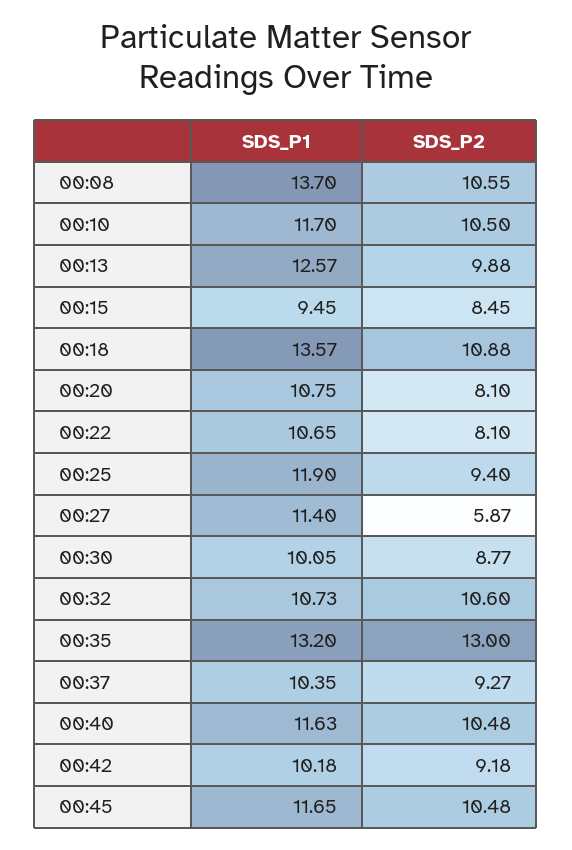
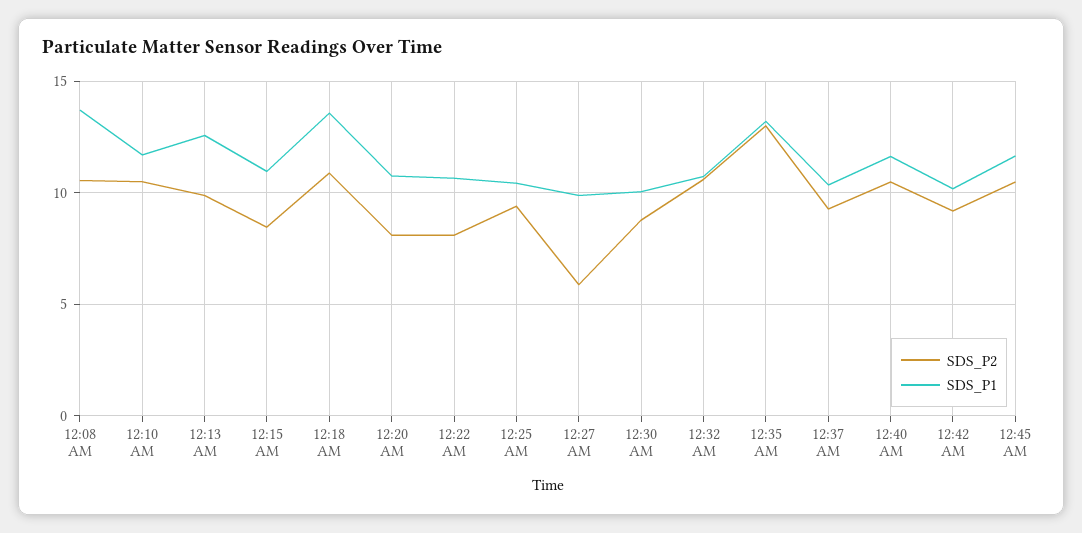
  {
    "SDS_P1": {
      "00:08": 13.7,
      "00:10": 11.7,
      "00:13": 12.57,
-     "00:15": 9.45,
+     "00:15": 11,
      "00:18": 13.57,
      "00:20": 10.75,
      "00:22": 10.65,
-     "00:25": 11.9,
+     "00:25": 10.5,
-     "00:27": 11.4,
+     "00:27": 10,
      "00:30": 10.05,
      "00:32": 10.73,
      "00:35": 13.2,
      "00:37": 10.35,
      "00:40": 11.63,
      "00:42": 10.18,
      "00:45": 11.65
    },
    "SDS_P2": {
      "00:08": 10.55,
      "00:10": 10.5,
      "00:13": 9.88,
      "00:15": 8.45,
      "00:18": 10.88,
      "00:20": 8.1,
      "00:22": 8.1,
      "00:25": 9.4,
      "00:27": 5.87,
      "00:30": 8.77,
      "00:32": 10.6,
      "00:35": 13,
      "00:37": 9.27,
      "00:40": 10.48,
      "00:42": 9.18,
      "00:45": 10.48
    }
  }

